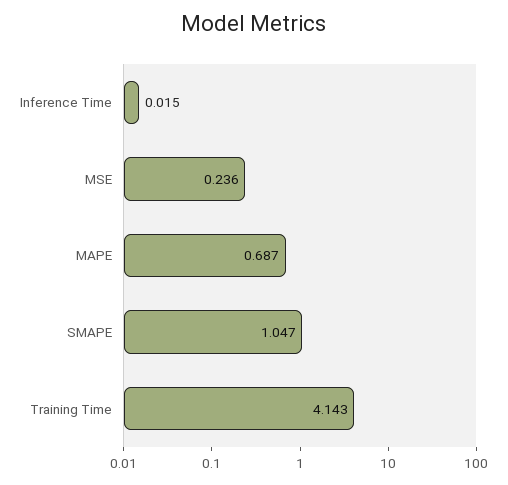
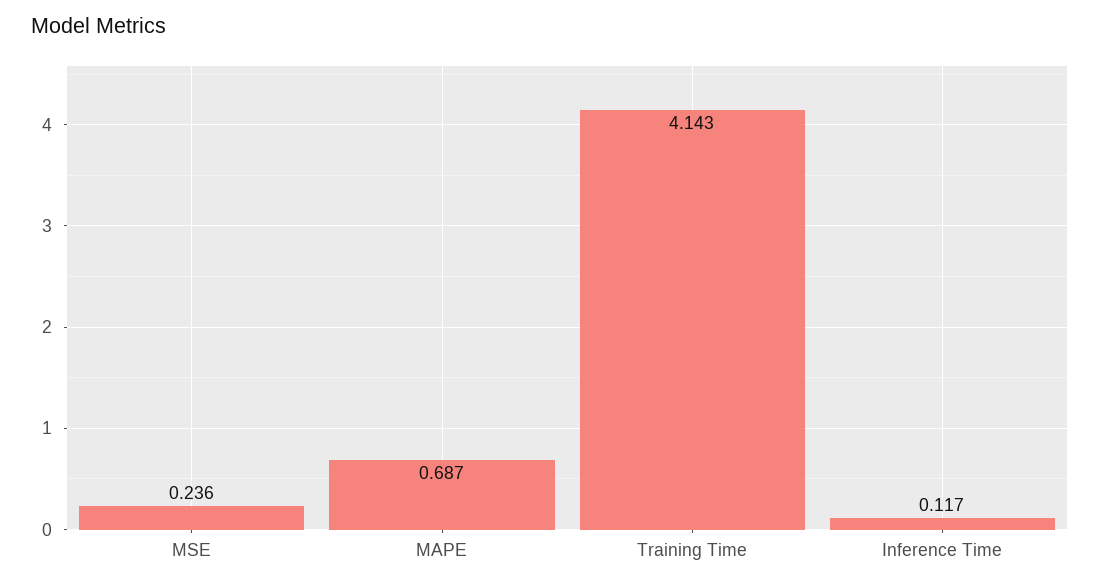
  {
-   "Inference Time": 0.015,
+   "Inference Time": 0.117,
    "MSE": 0.236,
    "MAPE": 0.687,
-   "SMAPE": 1.047,
    "Training Time": 4.143
  }

